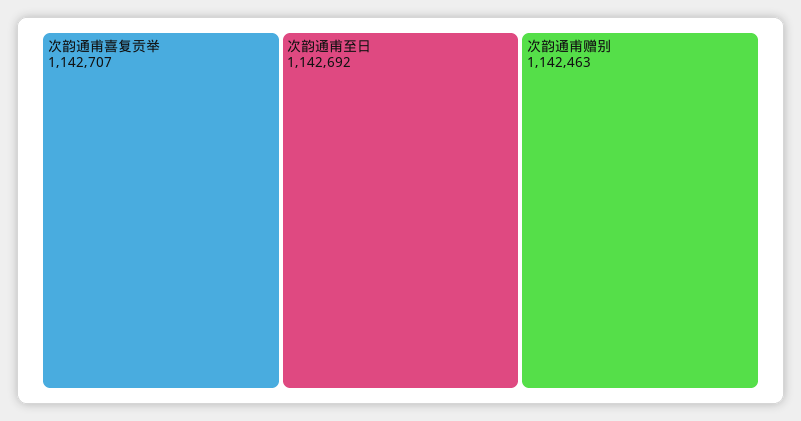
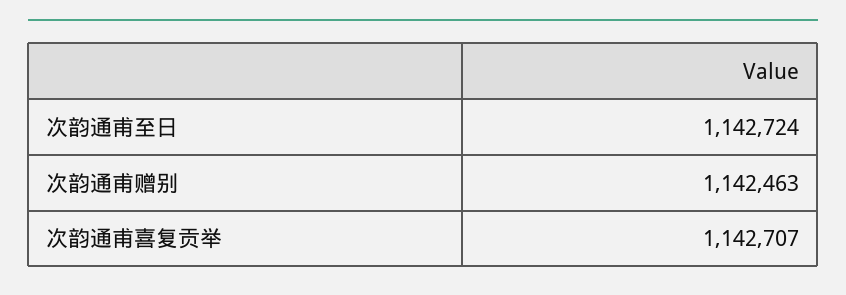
  {
    "次韵通甫喜复贡举": 1142707,
-   "次韵通甫至日": 1142692,
+   "次韵通甫至日": 1142724,
    "次韵通甫赠别": 1142463
  }

